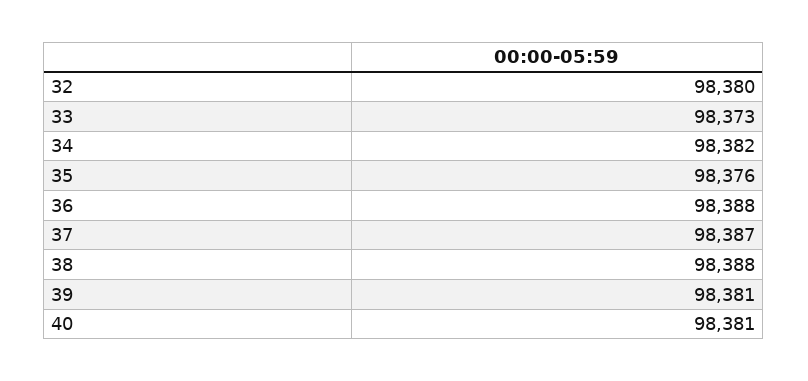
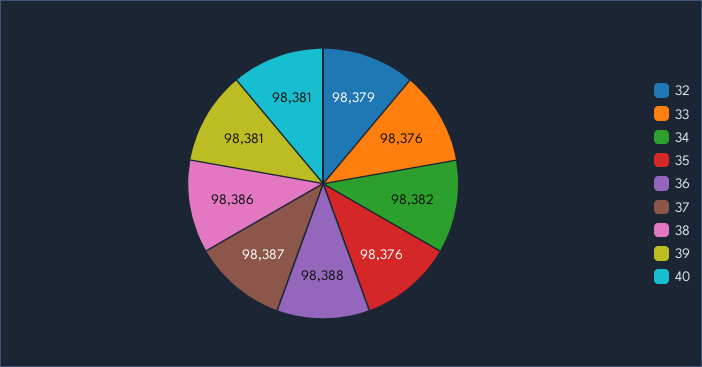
  {
-   "32": 98380,
+   "32": 98379,
-   "33": 98373,
+   "33": 98376,
    "34": 98382,
    "35": 98376,
    "36": 98388,
    "37": 98387,
-   "38": 98388,
+   "38": 98386,
    "39": 98381,
    "40": 98381
  }

